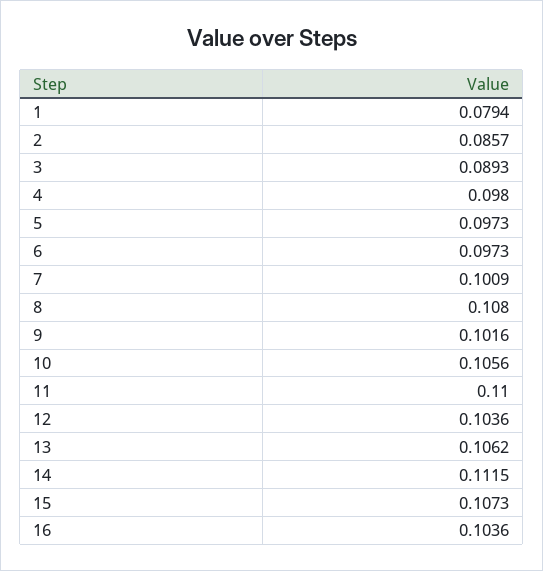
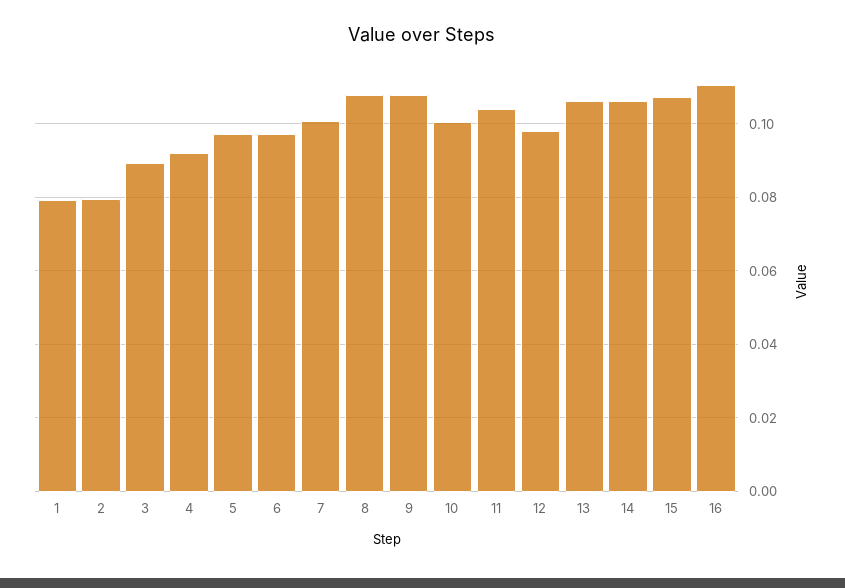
  {
    "1": 0.0794,
-   "2": 0.0857,
+   "2": 0.08,
    "3": 0.0893,
-   "4": 0.098,
+   "4": 0.092,
    "5": 0.0973,
    "6": 0.0973,
    "7": 0.1009,
    "8": 0.108,
-   "9": 0.1016,
+   "9": 0.108,
-   "10": 0.1056,
+   "10": 0.1,
-   "11": 0.11,
+   "11": 0.104,
-   "12": 0.1036,
+   "12": 0.098,
    "13": 0.1062,
-   "14": 0.1115,
+   "14": 0.106,
    "15": 0.1073,
-   "16": 0.1036
+   "16": 0.11
  }

